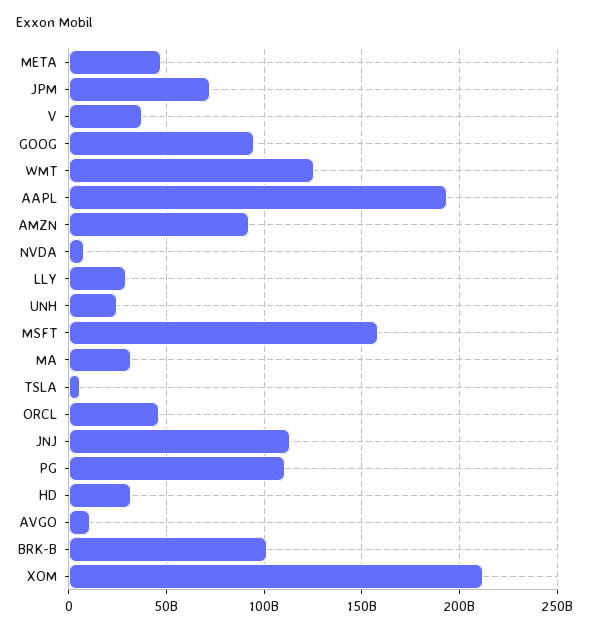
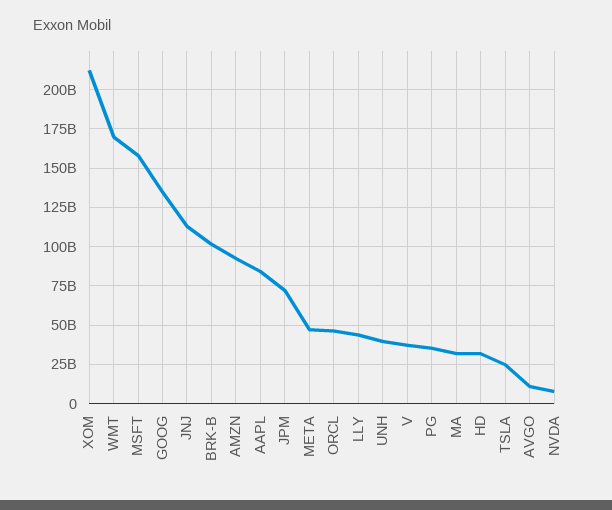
  {
    "META": 45000000000,
    "JPM": 70000000000,
    "V": 35000000000,
-   "GOOG": 95000000000,
+   "GOOG": 135000000000,
-   "WMT": 125000000000,
+   "WMT": 170000000000,
-   "AAPL": 195000000000,
+   "AAPL": 85000000000,
    "AMZN": 95000000000,
    "NVDA": 10000000000,
-   "LLY": 30000000000,
+   "LLY": 45000000000,
-   "UNH": 25000000000,
+   "UNH": 40000000000,
    "MSFT": 160000000000,
    "MA": 30000000000,
-   "TSLA": 5000000000,
+   "TSLA": 25000000000,
    "ORCL": 45000000000,
    "JNJ": 115000000000,
-   "PG": 110000000000,
+   "PG": 35000000000,
    "HD": 30000000000,
    "AVGO": 10000000000,
    "BRK-B": 100000000000,
    "XOM": 210000000000
  }

